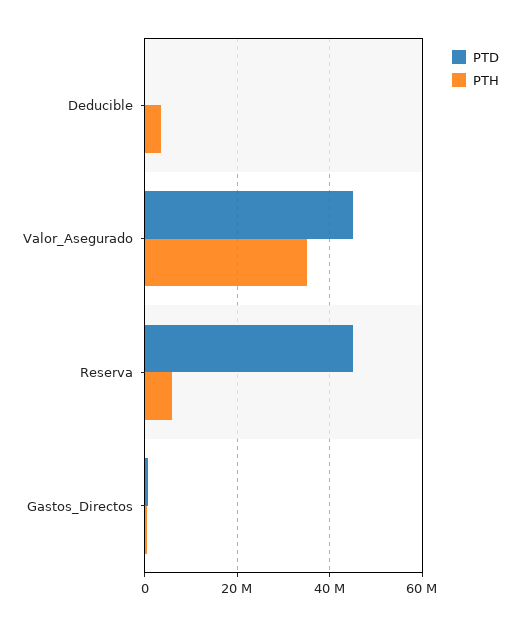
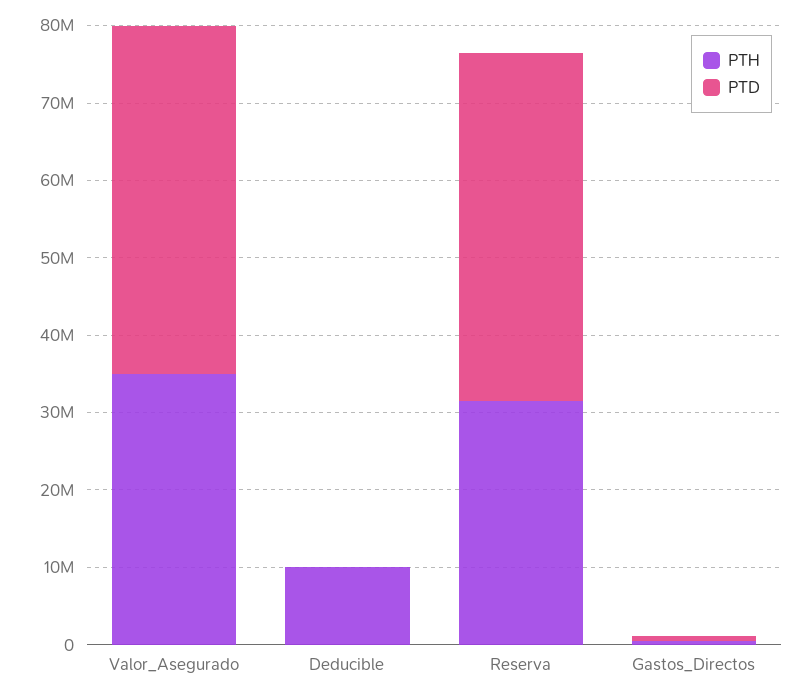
  {
    "PTD": {
      "Deducible": 0,
      "Valor_Asegurado": 46000000,
      "Reserva": 46000000,
      "Gastos_Directos": 0
    },
    "PTH": {
-     "Deducible": 4000000,
+     "Deducible": 10000000,
      "Valor_Asegurado": 36000000,
-     "Reserva": 6000000,
+     "Reserva": 32000000,
      "Gastos_Directos": 0
    }
  }

